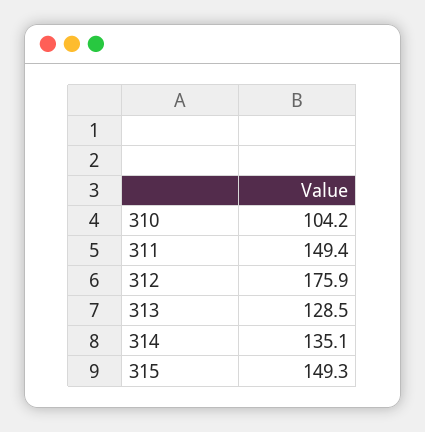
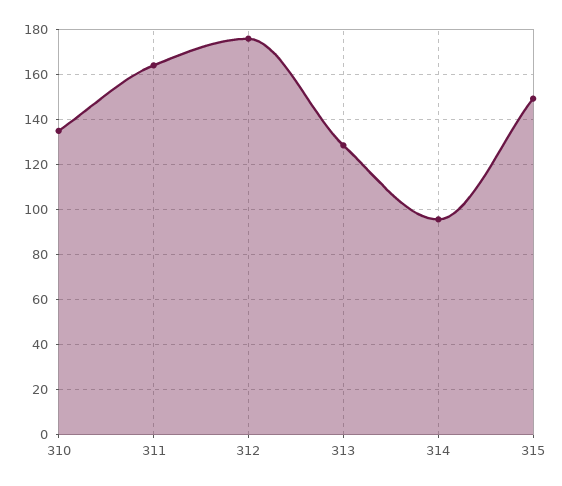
  {
-   "310": 104.2,
+   "310": 135,
-   "311": 149.4,
+   "311": 165,
    "312": 175.9,
    "313": 128.5,
-   "314": 135.1,
+   "314": 95,
    "315": 149.3
  }

